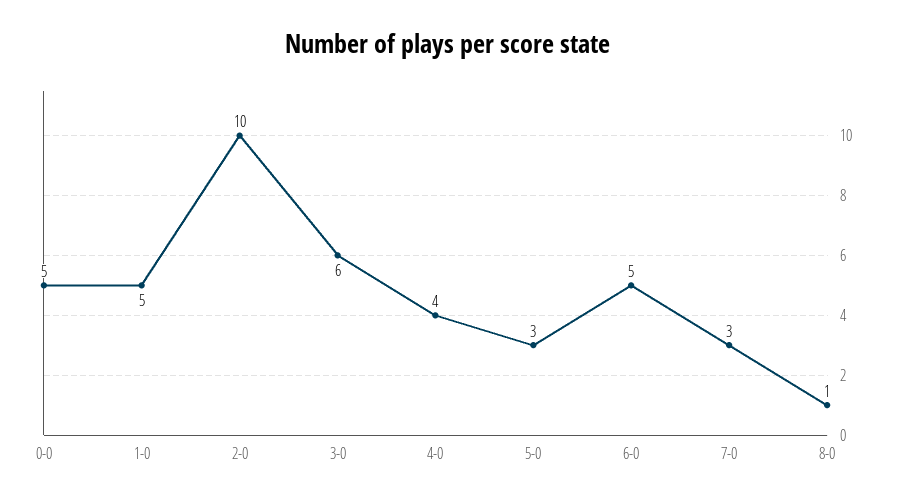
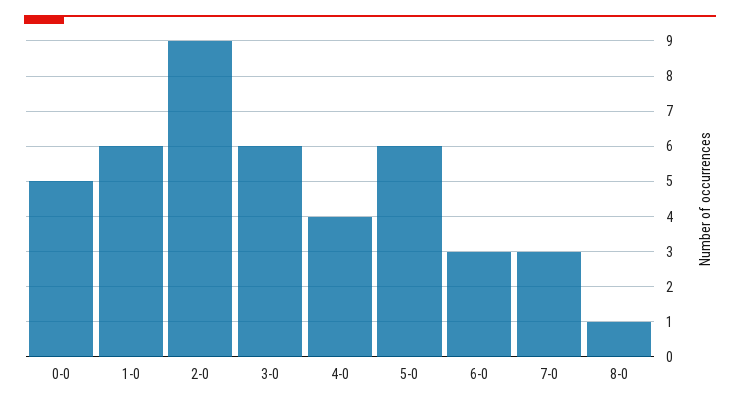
  {
    "0-0": 5,
-   "1-0": 5,
+   "1-0": 6,
-   "2-0": 10,
+   "2-0": 9,
    "3-0": 6,
    "4-0": 4,
-   "5-0": 3,
+   "5-0": 6,
-   "6-0": 5,
+   "6-0": 3,
    "7-0": 3,
    "8-0": 1
  }

